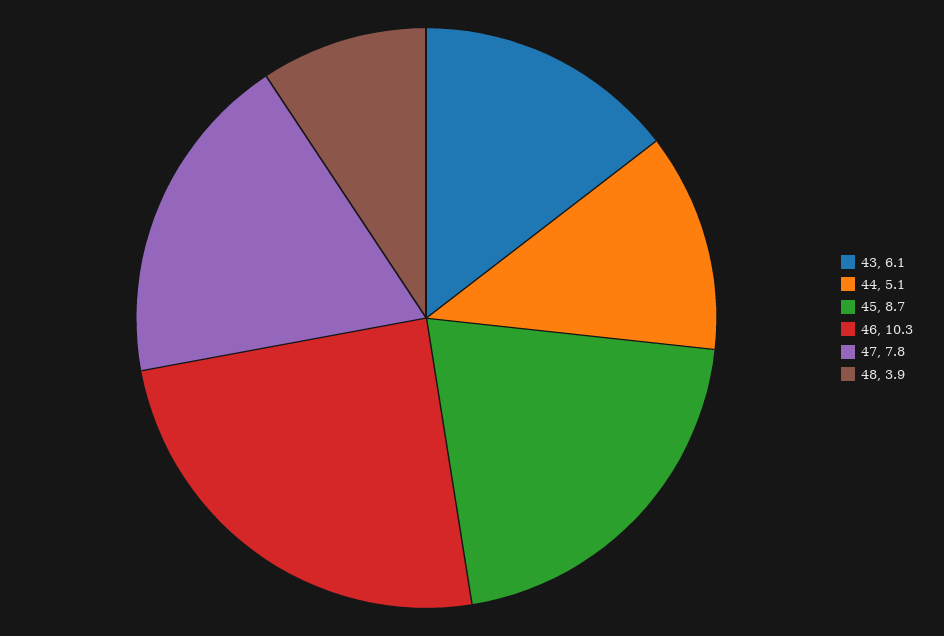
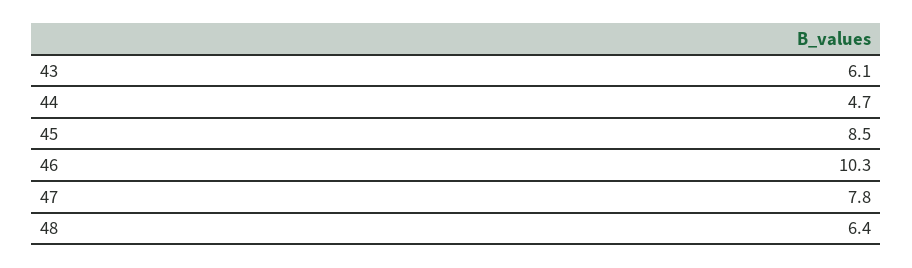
  {
    "43": 6.1,
-   "44": 5.1,
+   "44": 4.7,
-   "45": 8.7,
+   "45": 8.5,
    "46": 10.3,
    "47": 7.8,
-   "48": 3.9
+   "48": 6.4
  }

